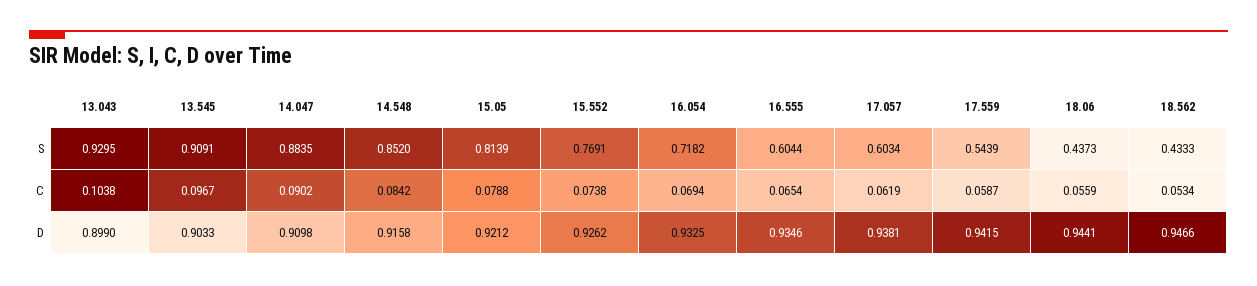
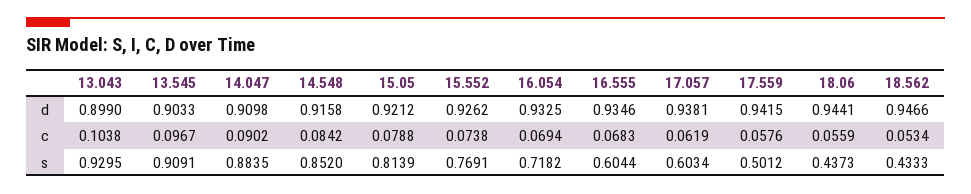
  {
    "13.043": {
      "S": 0.9295,
      "C": 0.1038,
      "D": 0.899
    },
    "13.545": {
      "S": 0.9091,
      "C": 0.0967,
      "D": 0.9033
    },
    "14.047": {
      "S": 0.8835,
      "C": 0.0902,
      "D": 0.9098
    },
    "14.548": {
      "S": 0.852,
      "C": 0.0842,
      "D": 0.9158
    },
    "15.05": {
      "S": 0.8139,
      "C": 0.0788,
      "D": 0.9212
    },
    "15.552": {
      "S": 0.7691,
      "C": 0.0738,
      "D": 0.9262
    },
    "16.054": {
      "S": 0.7182,
      "C": 0.0694,
      "D": 0.9325
    },
    "16.555": {
      "S": 0.6044,
-     "C": 0.0654,
+     "C": 0.0683,
      "D": 0.9346
    },
    "17.057": {
      "S": 0.6034,
      "C": 0.0619,
      "D": 0.9381
    },
    "17.559": {
-     "S": 0.5439,
+     "S": 0.5012,
-     "C": 0.0587,
+     "C": 0.0576,
      "D": 0.9415
    },
    "18.06": {
      "S": 0.4373,
      "C": 0.0559,
      "D": 0.9441
    },
    "18.562": {
      "S": 0.4333,
      "C": 0.0534,
      "D": 0.9466
    }
  }

